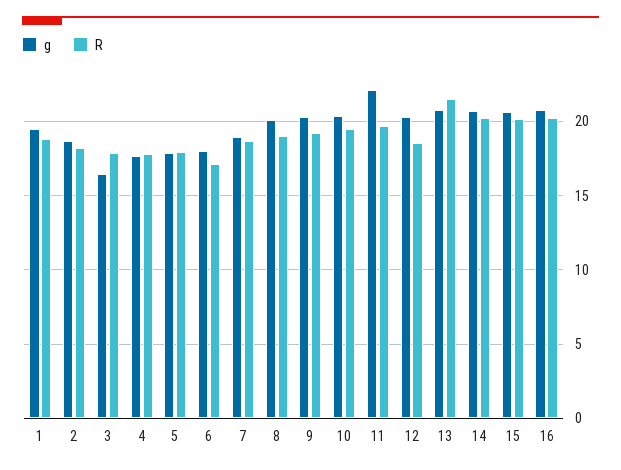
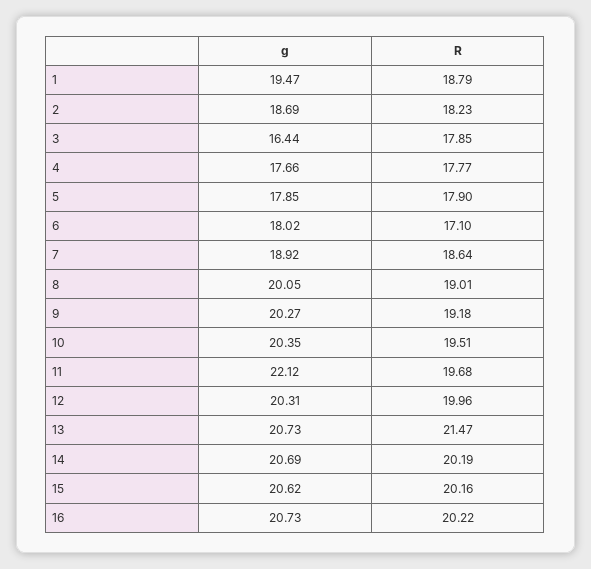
  {
    "g": {
      "1": 19.47,
      "2": 18.69,
      "3": 16.44,
      "4": 17.66,
      "5": 17.85,
      "6": 18.02,
      "7": 18.92,
      "8": 20.05,
      "9": 20.27,
      "10": 20.35,
      "11": 22.12,
      "12": 20.31,
      "13": 20.73,
      "14": 20.69,
      "15": 20.62,
      "16": 20.73
    },
    "R": {
      "1": 18.79,
      "2": 18.23,
      "3": 17.85,
      "4": 17.77,
      "5": 17.9,
      "6": 17.1,
      "7": 18.64,
      "8": 19.01,
      "9": 19.18,
      "10": 19.51,
      "11": 19.68,
-     "12": 18.5,
+     "12": 19.96,
      "13": 21.47,
      "14": 20.19,
      "15": 20.16,
      "16": 20.22
    }
  }

